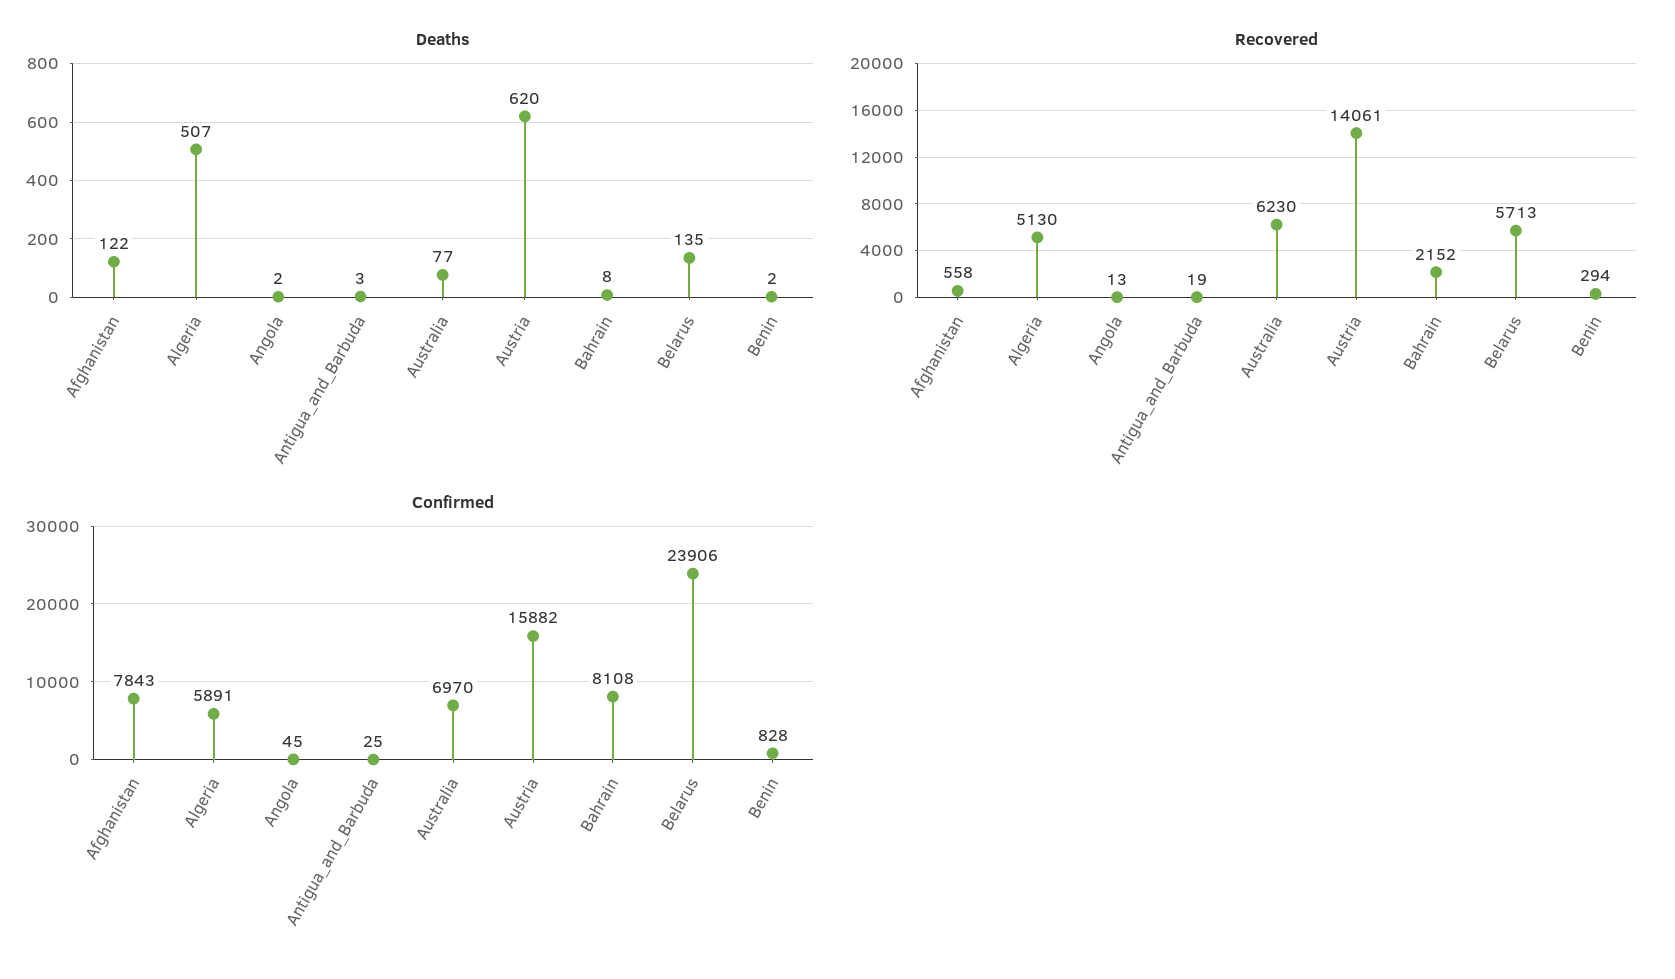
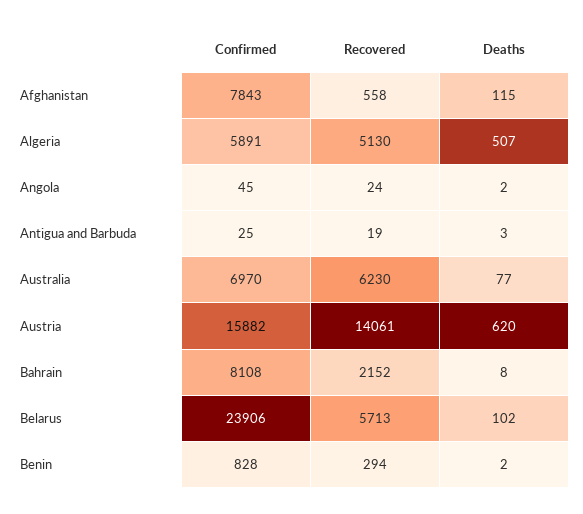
  {
    "Deaths": {
-     "Afghanistan": 122,
+     "Afghanistan": 115,
      "Algeria": 507,
      "Angola": 2,
      "Antigua_and_Barbuda": 3,
      "Australia": 77,
      "Austria": 620,
      "Bahrain": 8,
-     "Belarus": 135,
+     "Belarus": 102,
      "Benin": 2
    },
    "Recovered": {
      "Afghanistan": 558,
      "Algeria": 5130,
-     "Angola": 13,
+     "Angola": 24,
      "Antigua_and_Barbuda": 19,
      "Australia": 6230,
      "Austria": 14061,
      "Bahrain": 2152,
      "Belarus": 5713,
      "Benin": 294
    },
    "Confirmed": {
      "Afghanistan": 7843,
      "Algeria": 5891,
      "Angola": 45,
      "Antigua_and_Barbuda": 25,
      "Australia": 6970,
      "Austria": 15882,
      "Bahrain": 8108,
      "Belarus": 23906,
      "Benin": 828
    }
  }

